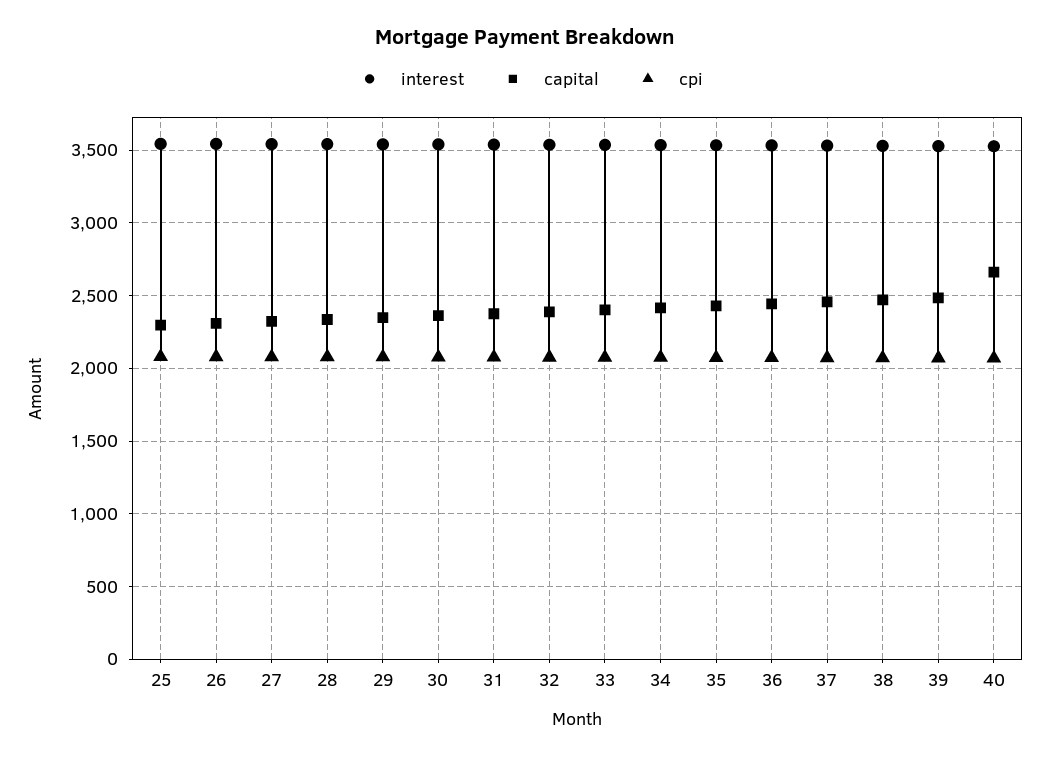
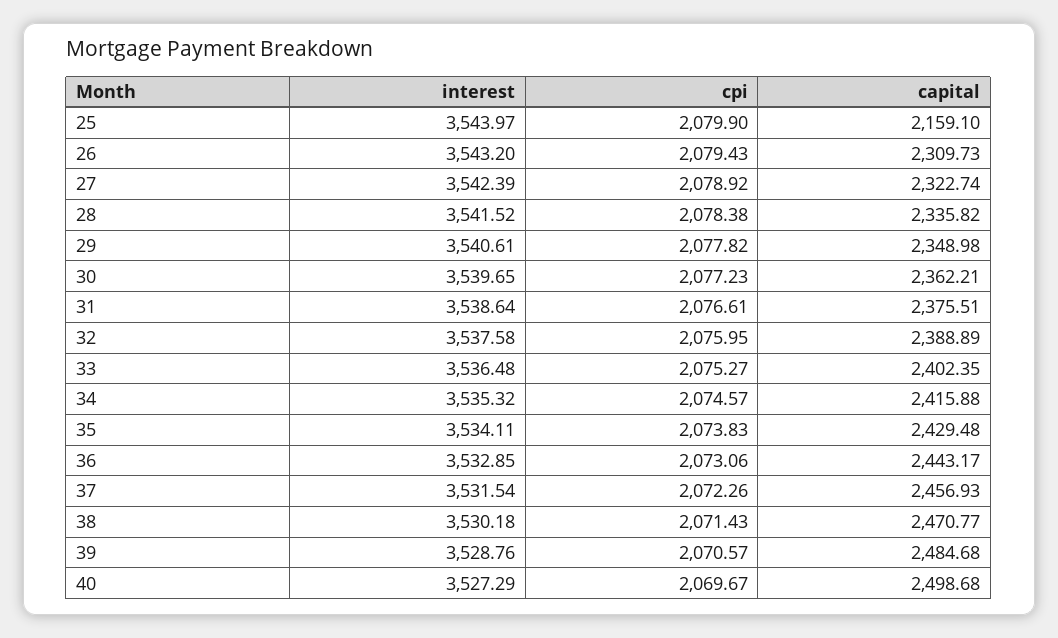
  {
    "interest": {
      "25": 3543.97,
      "26": 3543.2,
      "27": 3542.39,
      "28": 3541.52,
      "29": 3540.61,
      "30": 3539.65,
      "31": 3538.64,
      "32": 3537.58,
      "33": 3536.48,
      "34": 3535.32,
      "35": 3534.11,
      "36": 3532.85,
      "37": 3531.54,
      "38": 3530.18,
      "39": 3528.76,
      "40": 3527.29
    },
    "capital": {
-     "25": 2300,
+     "25": 2159.1,
      "26": 2309.73,
      "27": 2322.74,
      "28": 2335.82,
      "29": 2348.98,
      "30": 2362.21,
      "31": 2375.51,
      "32": 2388.89,
      "33": 2402.35,
      "34": 2415.88,
      "35": 2429.48,
      "36": 2443.17,
      "37": 2456.93,
      "38": 2470.77,
      "39": 2484.68,
-     "40": 2650
+     "40": 2498.68
    },
    "cpi": {
      "25": 2079.9,
      "26": 2079.43,
      "27": 2078.92,
      "28": 2078.38,
      "29": 2077.82,
      "30": 2077.23,
      "31": 2076.61,
      "32": 2075.95,
      "33": 2075.27,
      "34": 2074.57,
      "35": 2073.83,
      "36": 2073.06,
      "37": 2072.26,
      "38": 2071.43,
      "39": 2070.57,
      "40": 2069.67
    }
  }

